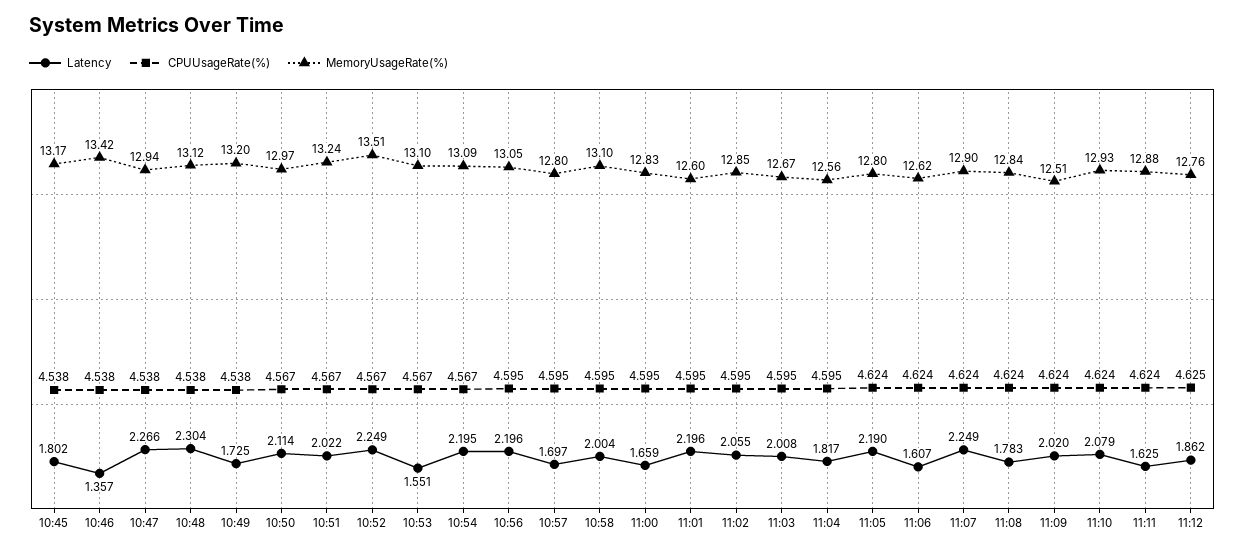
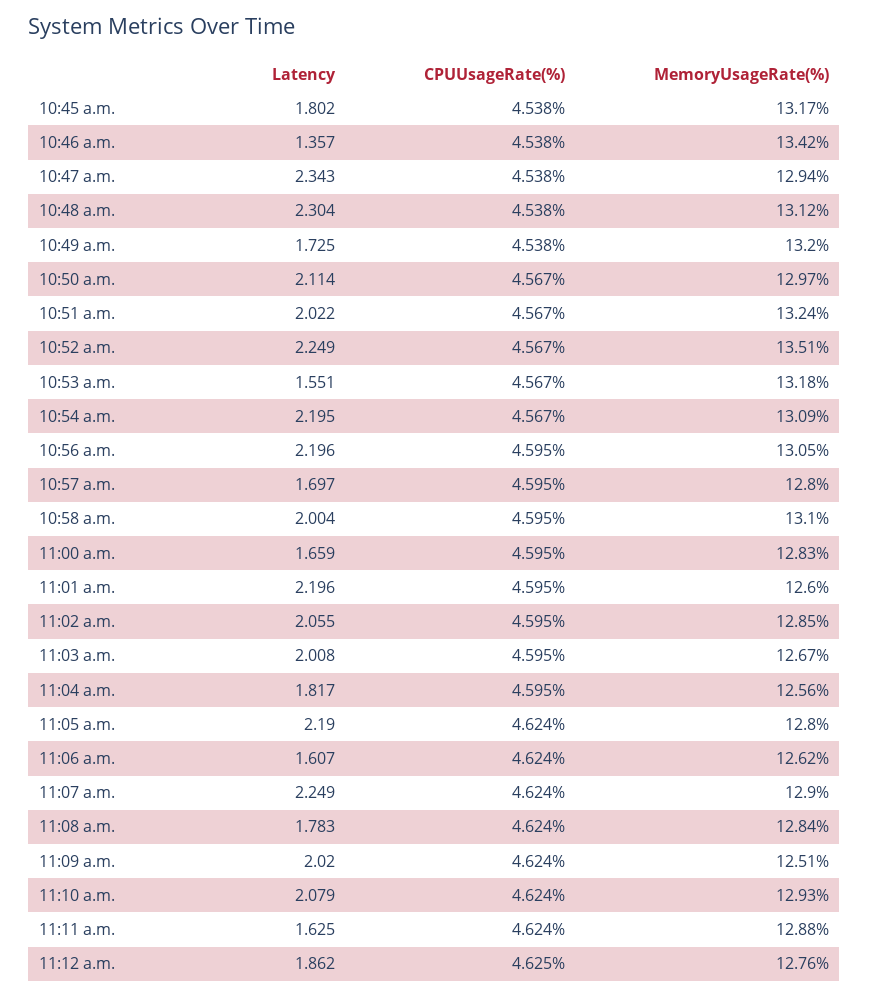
  {
    "Latency": {
      "10:45": 1.802,
      "10:46": 1.357,
-     "10:47": 2.266,
+     "10:47": 2.343,
      "10:48": 2.304,
      "10:49": 1.725,
      "10:50": 2.114,
      "10:51": 2.022,
      "10:52": 2.249,
      "10:53": 1.551,
      "10:54": 2.195,
      "10:56": 2.196,
      "10:57": 1.697,
      "10:58": 2.004,
      "11:00": 1.659,
      "11:01": 2.196,
      "11:02": 2.055,
      "11:03": 2.008,
      "11:04": 1.817,
      "11:05": 2.19,
      "11:06": 1.607,
      "11:07": 2.249,
      "11:08": 1.783,
      "11:09": 2.02,
      "11:10": 2.079,
      "11:11": 1.625,
      "11:12": 1.862
    },
    "CPUUsageRate(%)": {
      "10:45": 4.538,
      "10:46": 4.538,
      "10:47": 4.538,
      "10:48": 4.538,
      "10:49": 4.538,
      "10:50": 4.567,
      "10:51": 4.567,
      "10:52": 4.567,
      "10:53": 4.567,
      "10:54": 4.567,
      "10:56": 4.595,
      "10:57": 4.595,
      "10:58": 4.595,
      "11:00": 4.595,
      "11:01": 4.595,
      "11:02": 4.595,
      "11:03": 4.595,
      "11:04": 4.595,
      "11:05": 4.624,
      "11:06": 4.624,
      "11:07": 4.624,
      "11:08": 4.624,
      "11:09": 4.624,
      "11:10": 4.624,
      "11:11": 4.624,
      "11:12": 4.625
    },
    "MemoryUsageRate(%)": {
      "10:45": 13.17,
      "10:46": 13.42,
      "10:47": 12.94,
      "10:48": 13.12,
      "10:49": 13.2,
      "10:50": 12.97,
      "10:51": 13.24,
      "10:52": 13.51,
-     "10:53": 13.1,
+     "10:53": 13.18,
      "10:54": 13.09,
      "10:56": 13.05,
      "10:57": 12.8,
      "10:58": 13.1,
      "11:00": 12.83,
      "11:01": 12.6,
      "11:02": 12.85,
      "11:03": 12.67,
      "11:04": 12.56,
      "11:05": 12.8,
      "11:06": 12.62,
      "11:07": 12.9,
      "11:08": 12.84,
      "11:09": 12.51,
      "11:10": 12.93,
      "11:11": 12.88,
      "11:12": 12.76
    }
  }

